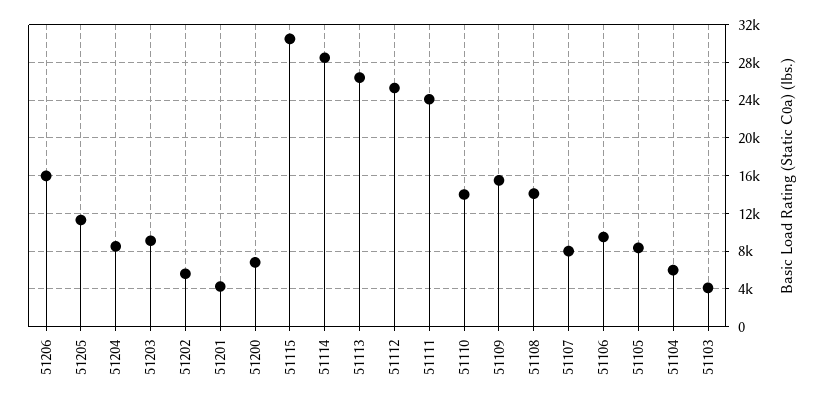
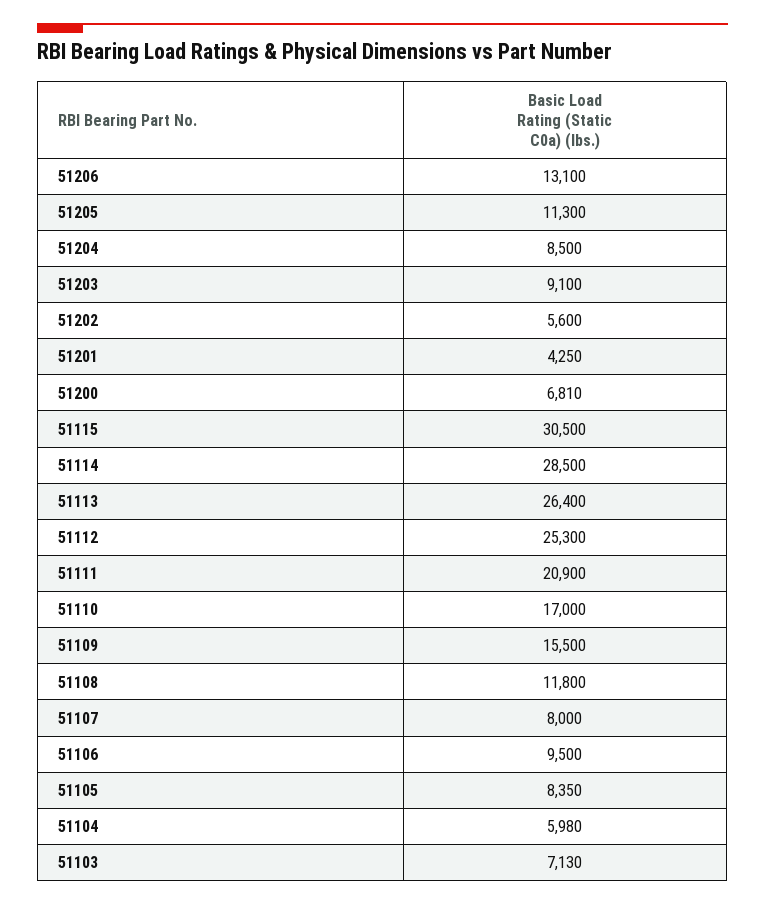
  {
-   "51206": 16000,
+   "51206": 13100,
    "51205": 11300,
    "51204": 8500,
    "51203": 9100,
    "51202": 5600,
    "51201": 4250,
    "51200": 6810,
    "51115": 30500,
    "51114": 28500,
    "51113": 26400,
    "51112": 25300,
-   "51111": 24000,
+   "51111": 20900,
-   "51110": 14000,
+   "51110": 17000,
    "51109": 15500,
-   "51108": 14000,
+   "51108": 11800,
    "51107": 8000,
    "51106": 9500,
    "51105": 8350,
    "51104": 5980,
-   "51103": 4000
+   "51103": 7130
  }

